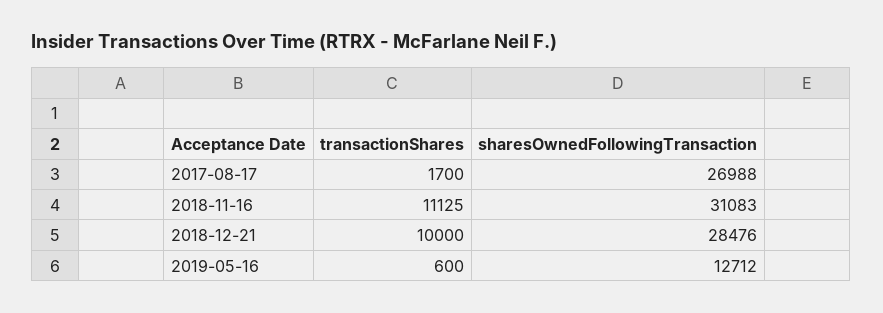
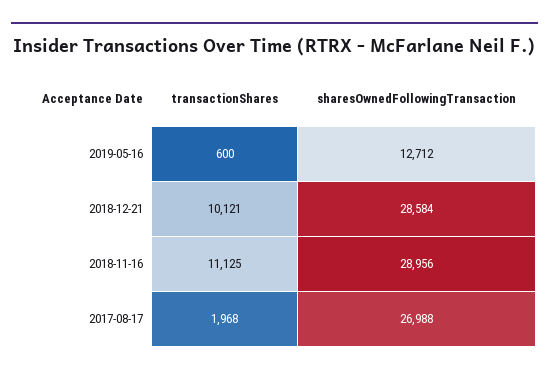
  {
    "transactionShares": {
-     "2017-08-17": 1700,
+     "2017-08-17": 1968,
      "2018-11-16": 11125,
-     "2018-12-21": 10000,
+     "2018-12-21": 10121,
      "2019-05-16": 600
    },
    "sharesOwnedFollowingTransaction": {
      "2017-08-17": 26988,
-     "2018-11-16": 31083,
+     "2018-11-16": 28956,
-     "2018-12-21": 28476,
+     "2018-12-21": 28584,
      "2019-05-16": 12712
    }
  }

